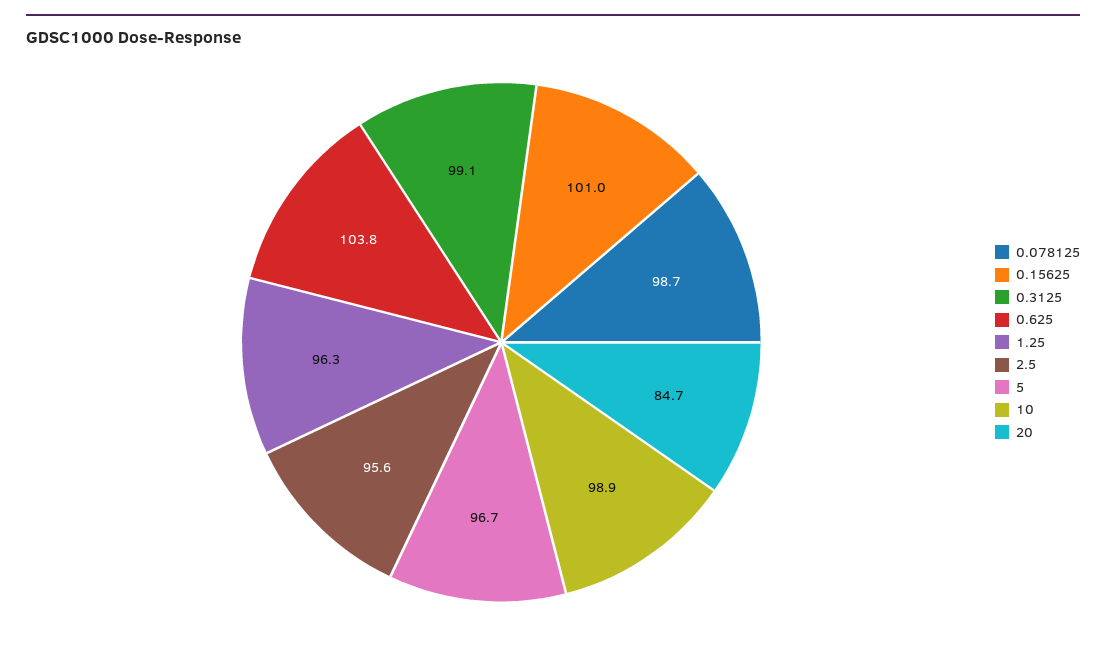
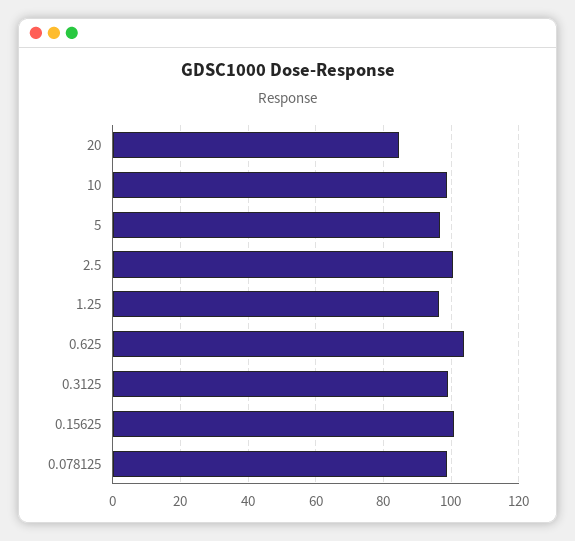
  {
    "0.078125": 98.7,
    "0.15625": 101,
    "0.3125": 99.1,
    "0.625": 103.8,
    "1.25": 96.3,
-   "2.5": 95.6,
+   "2.5": 100,
    "5": 96.7,
    "10": 98.9,
    "20": 84.7
  }

